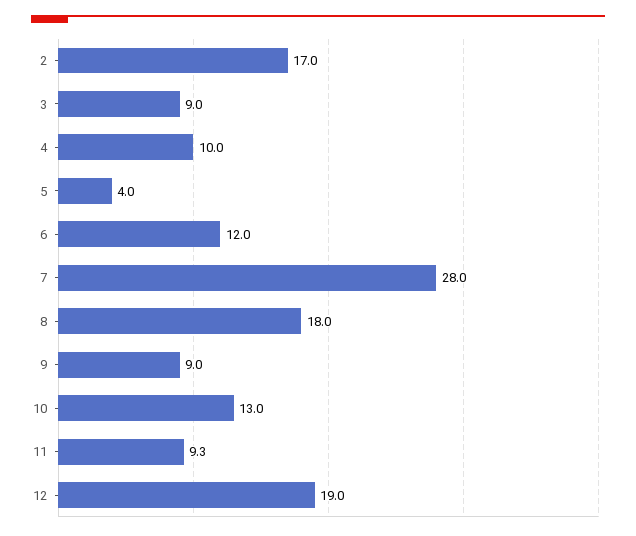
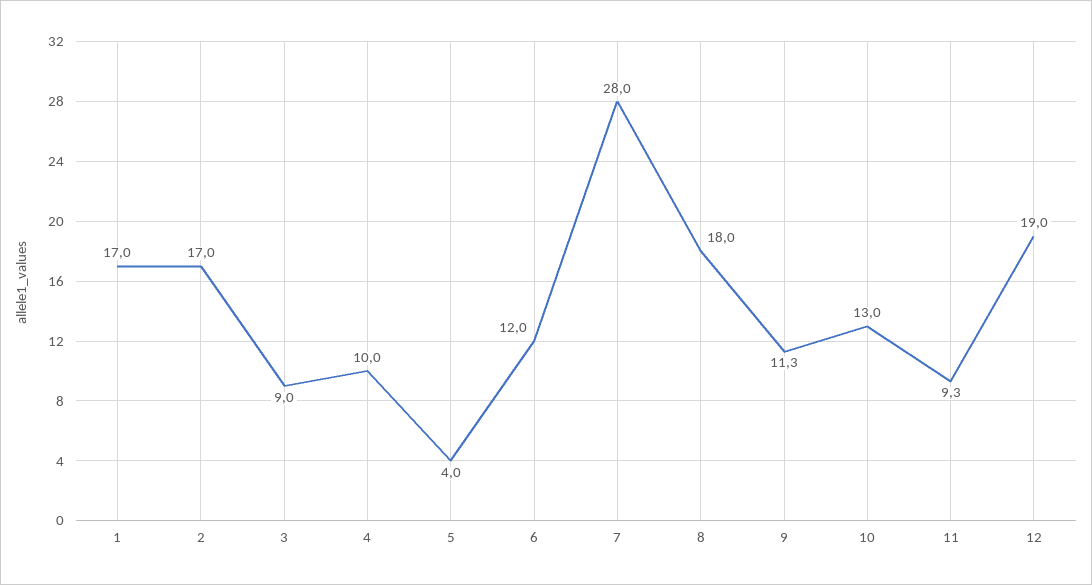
  {
    "2": 17,
    "3": 9,
    "4": 10,
    "5": 4,
    "6": 12,
    "7": 28,
    "8": 18,
-   "9": 9,
+   "9": 11.3,
    "10": 13,
    "11": 9.3,
-   "12": 19
+   "12": 19,
+   "1": 17
  }

